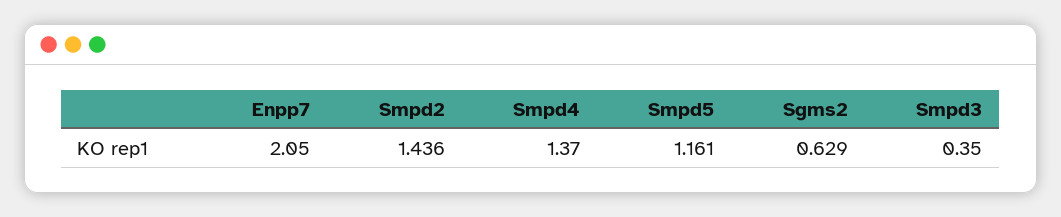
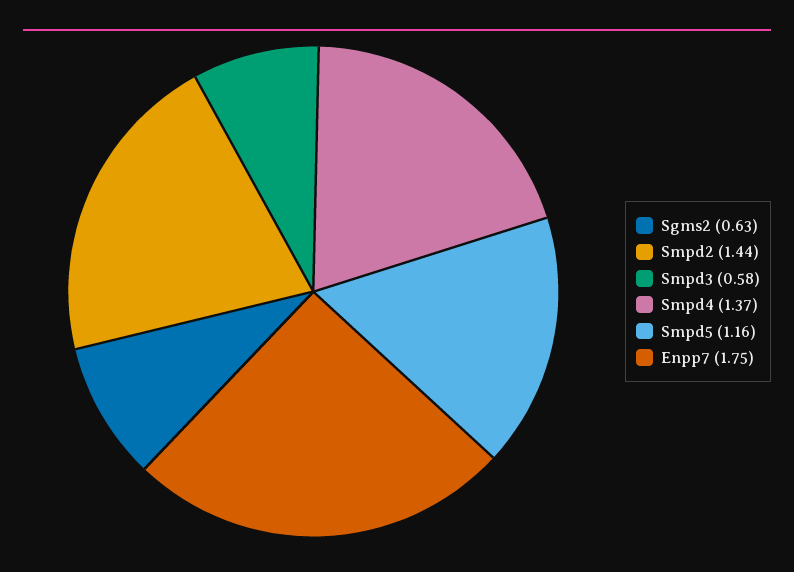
  {
-   "Enpp7": 2.05,
+   "Enpp7": 1.75,
    "Smpd2": 1.436,
    "Smpd4": 1.37,
    "Smpd5": 1.161,
    "Sgms2": 0.629,
-   "Smpd3": 0.35
+   "Smpd3": 0.58
  }

